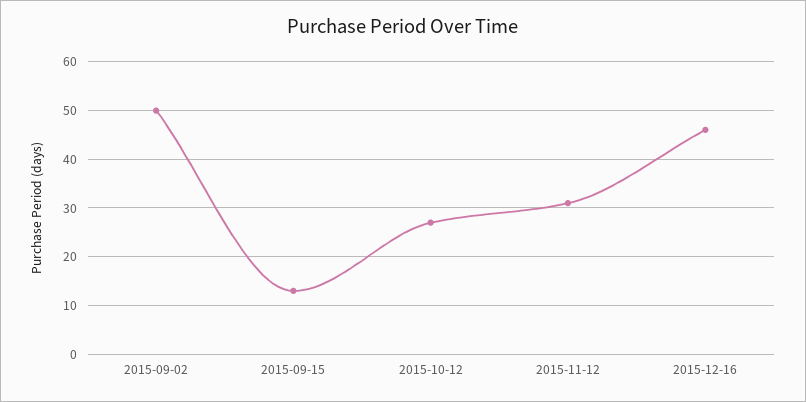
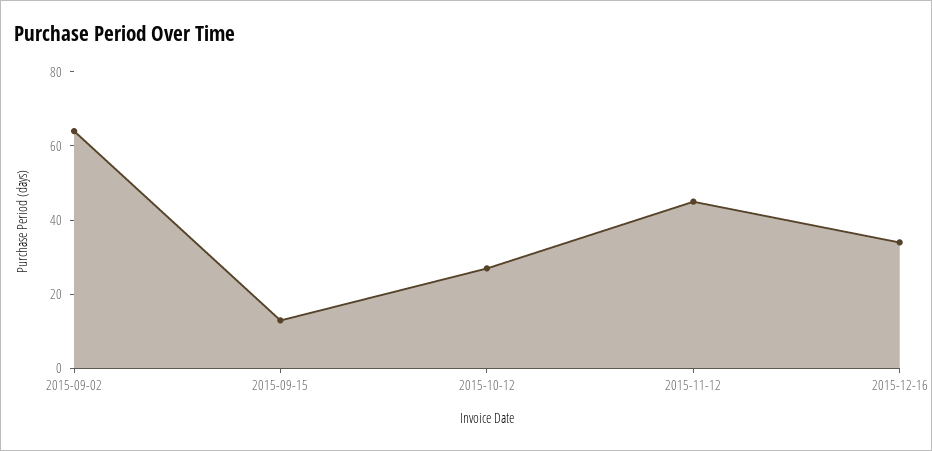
  {
-   "2015-09-02": 50,
+   "2015-09-02": 65,
    "2015-09-15": 15,
    "2015-10-12": 25,
-   "2015-11-12": 30,
+   "2015-11-12": 45,
-   "2015-12-16": 45
+   "2015-12-16": 35
  }

